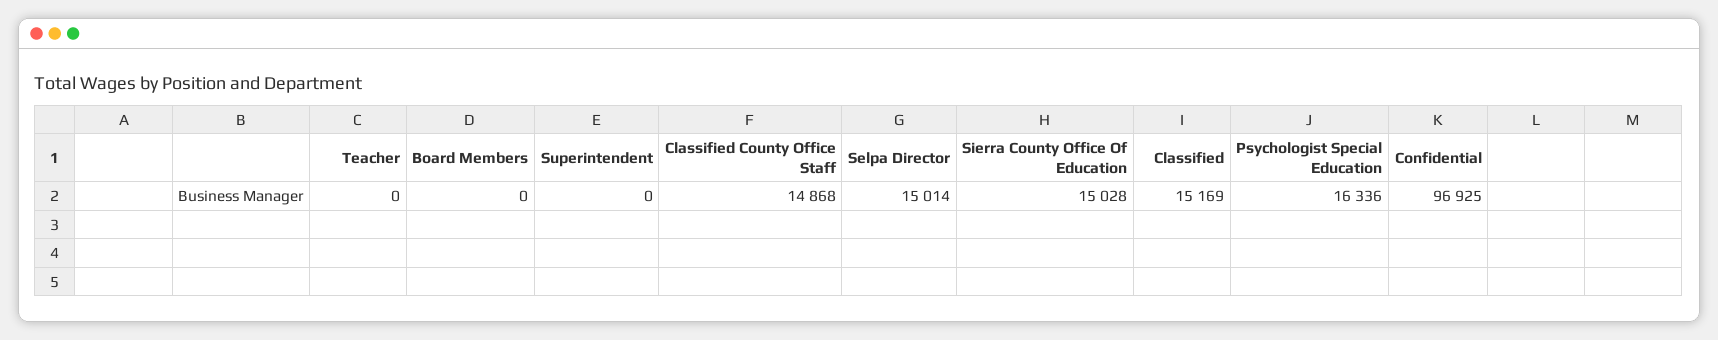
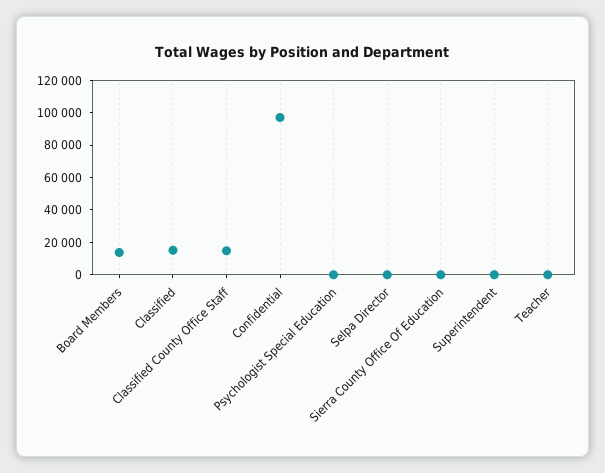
  {
    "Teacher": 0,
-   "Board Members": 0,
+   "Board Members": 15000,
    "Superintendent": 0,
    "Classified County Office Staff": 14868,
-   "Selpa Director": 15014,
+   "Selpa Director": 0,
-   "Sierra County Office Of Education": 15028,
+   "Sierra County Office Of Education": 0,
    "Classified": 15169,
-   "Psychologist Special Education": 16336,
+   "Psychologist Special Education": 0,
    "Confidential": 96925
  }

